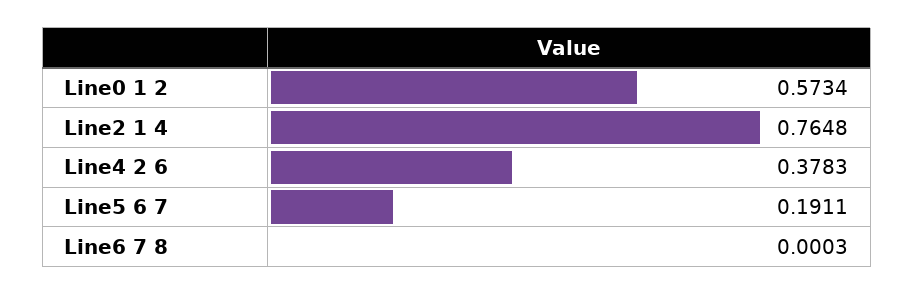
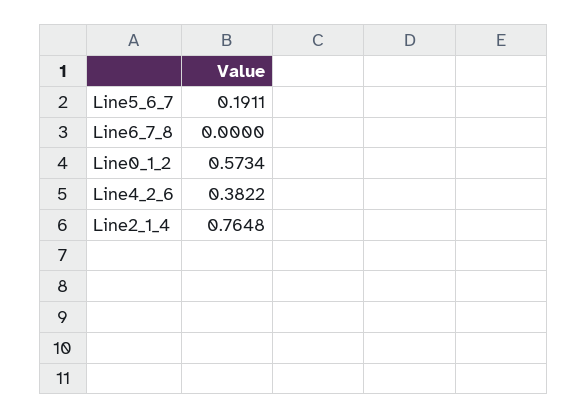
  {
    "Line0 1 2": 0.5734,
    "Line2 1 4": 0.7648,
-   "Line4 2 6": 0.3783,
+   "Line4 2 6": 0.3822,
    "Line5 6 7": 0.1911,
-   "Line6 7 8": 0.0003
+   "Line6 7 8": 0
  }

